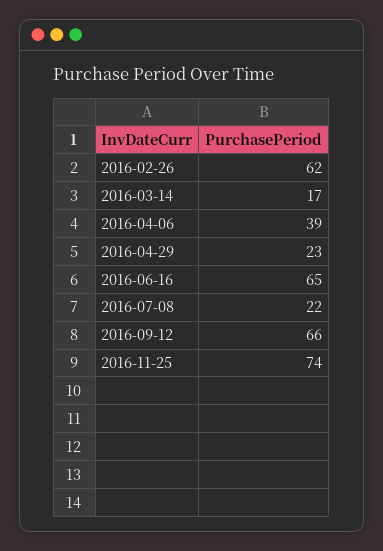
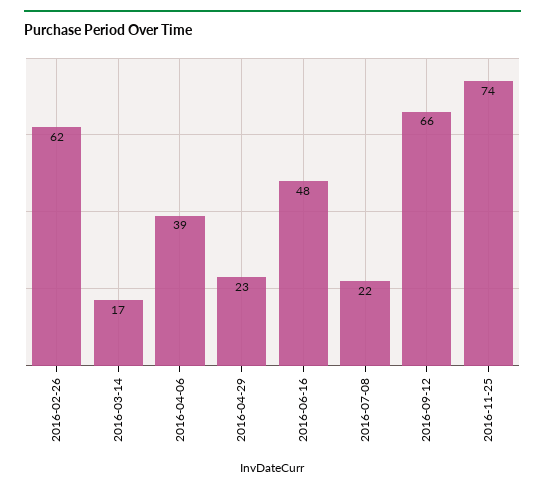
  {
    "2016-02-26": 62,
    "2016-03-14": 17,
    "2016-04-06": 39,
    "2016-04-29": 23,
-   "2016-06-16": 65,
+   "2016-06-16": 48,
    "2016-07-08": 22,
    "2016-09-12": 66,
    "2016-11-25": 74
  }

